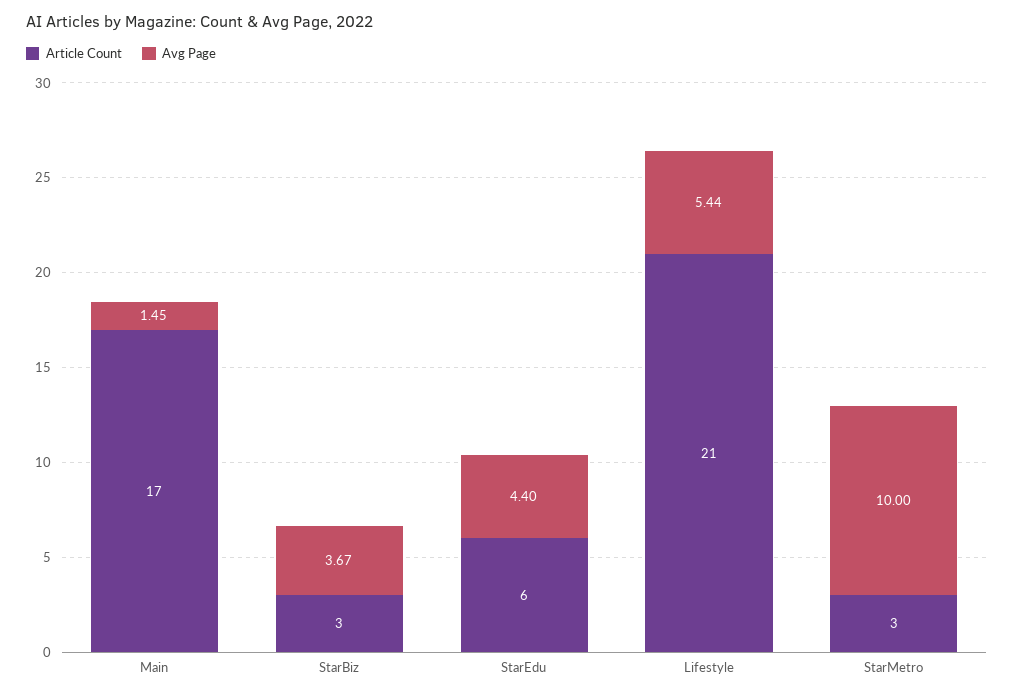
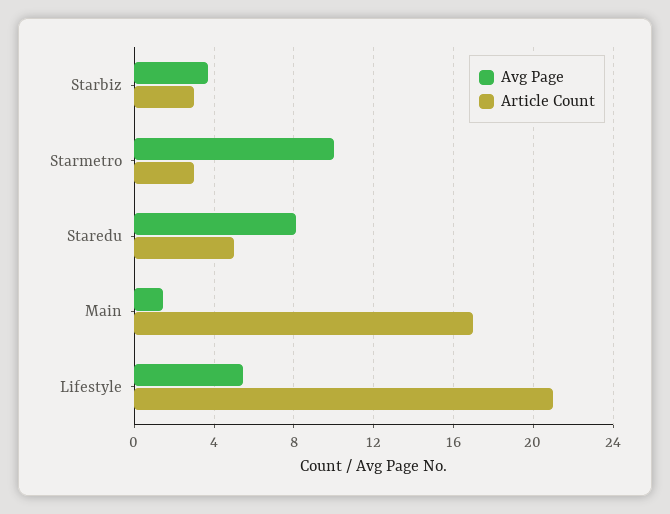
  {
    "Article Count": {
      "Main": 17,
      "StarBiz": 3,
-     "StarEdu": 6,
+     "StarEdu": 5,
      "Lifestyle": 21,
      "StarMetro": 3
    },
    "Avg Page": {
      "Main": 1.45,
      "StarBiz": 3.67,
-     "StarEdu": 4.4,
+     "StarEdu": 8,
      "Lifestyle": 5.44,
      "StarMetro": 10
    }
  }

